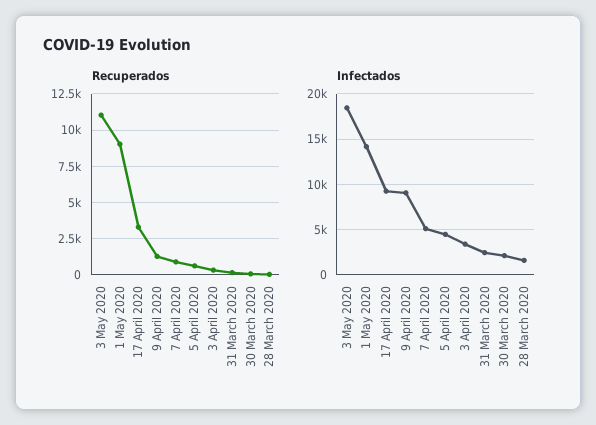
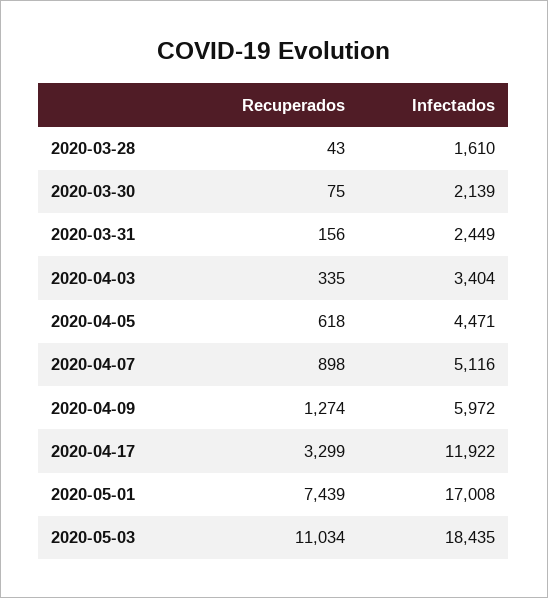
  {
    "Recuperados": {
      "3 May 2020": 11034,
-     "1 May 2020": 9000,
+     "1 May 2020": 7439,
      "17 April 2020": 3299,
      "9 April 2020": 1274,
      "7 April 2020": 898,
      "5 April 2020": 618,
      "3 April 2020": 335,
      "31 March 2020": 156,
      "30 March 2020": 75,
      "28 March 2020": 43
    },
    "Infectados": {
      "3 May 2020": 18435,
-     "1 May 2020": 14000,
+     "1 May 2020": 17008,
-     "17 April 2020": 9000,
+     "17 April 2020": 11922,
-     "9 April 2020": 9000,
+     "9 April 2020": 5972,
      "7 April 2020": 5116,
      "5 April 2020": 4471,
      "3 April 2020": 3404,
      "31 March 2020": 2449,
      "30 March 2020": 2139,
      "28 March 2020": 1610
    }
  }

